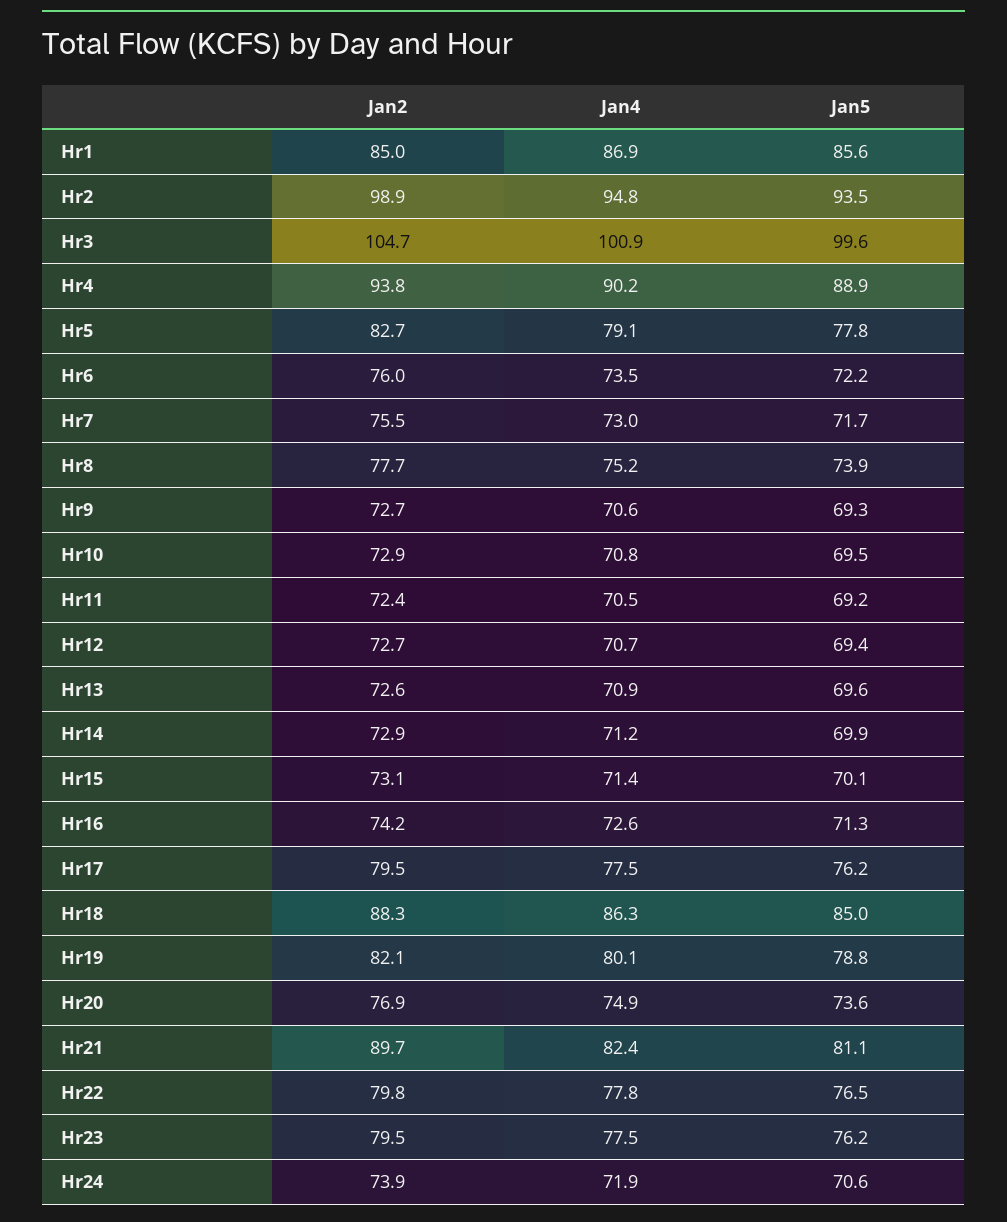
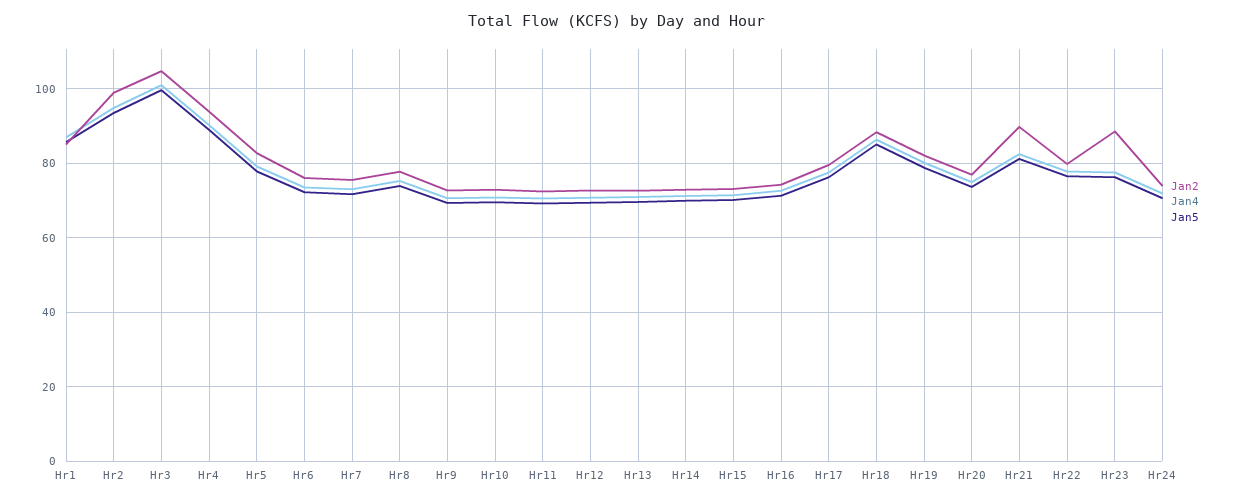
  {
    "Jan2": {
      "Hr1": 85,
      "Hr2": 98.9,
      "Hr3": 104.7,
      "Hr4": 93.8,
      "Hr5": 82.7,
      "Hr6": 76,
      "Hr7": 75.5,
      "Hr8": 77.7,
      "Hr9": 72.7,
      "Hr10": 72.9,
      "Hr11": 72.4,
      "Hr12": 72.7,
      "Hr13": 72.6,
      "Hr14": 72.9,
      "Hr15": 73.1,
      "Hr16": 74.2,
      "Hr17": 79.5,
      "Hr18": 88.3,
      "Hr19": 82.1,
      "Hr20": 76.9,
      "Hr21": 89.7,
      "Hr22": 79.8,
-     "Hr23": 79.5,
+     "Hr23": 88,
      "Hr24": 73.9
    },
    "Jan4": {
      "Hr1": 86.9,
      "Hr2": 94.8,
      "Hr3": 100.9,
      "Hr4": 90.2,
      "Hr5": 79.1,
      "Hr6": 73.5,
      "Hr7": 73,
      "Hr8": 75.2,
      "Hr9": 70.6,
      "Hr10": 70.8,
      "Hr11": 70.5,
      "Hr12": 70.7,
      "Hr13": 70.9,
      "Hr14": 71.2,
      "Hr15": 71.4,
      "Hr16": 72.6,
      "Hr17": 77.5,
      "Hr18": 86.3,
      "Hr19": 80.1,
      "Hr20": 74.9,
      "Hr21": 82.4,
      "Hr22": 77.8,
      "Hr23": 77.5,
      "Hr24": 71.9
    },
    "Jan5": {
      "Hr1": 85.6,
      "Hr2": 93.5,
      "Hr3": 99.6,
      "Hr4": 88.9,
      "Hr5": 77.8,
      "Hr6": 72.2,
      "Hr7": 71.7,
      "Hr8": 73.9,
      "Hr9": 69.3,
      "Hr10": 69.5,
      "Hr11": 69.2,
      "Hr12": 69.4,
      "Hr13": 69.6,
      "Hr14": 69.9,
      "Hr15": 70.1,
      "Hr16": 71.3,
      "Hr17": 76.2,
      "Hr18": 85,
      "Hr19": 78.8,
      "Hr20": 73.6,
      "Hr21": 81.1,
      "Hr22": 76.5,
      "Hr23": 76.2,
      "Hr24": 70.6
    }
  }

